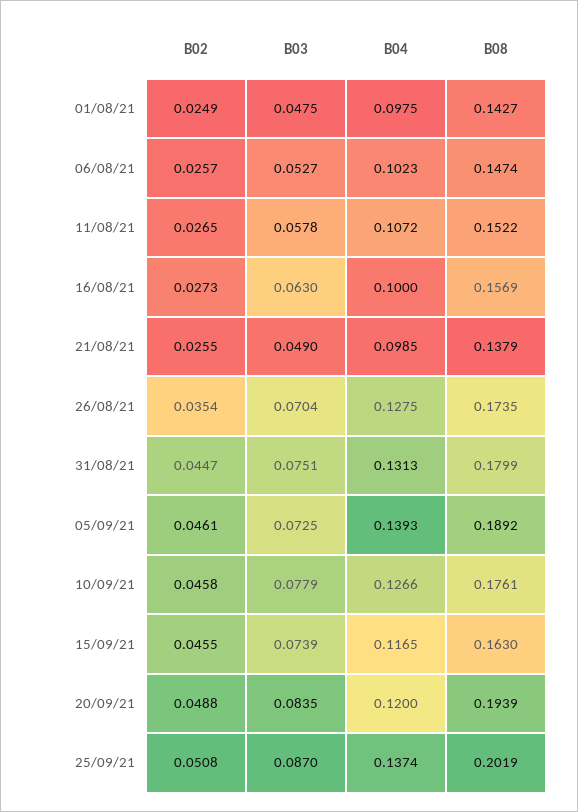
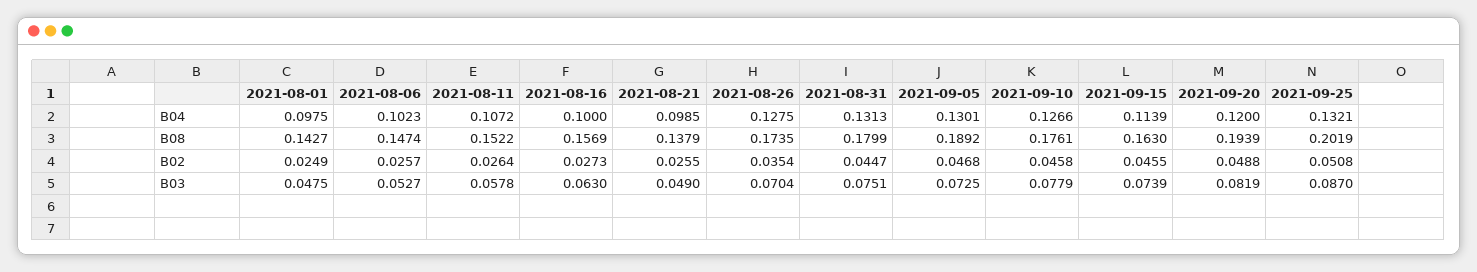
  {
    "B02": {
      "01/08/21": 0.0249,
      "06/08/21": 0.0257,
-     "11/08/21": 0.0265,
+     "11/08/21": 0.0264,
      "16/08/21": 0.0273,
      "21/08/21": 0.0255,
      "26/08/21": 0.0354,
      "31/08/21": 0.0447,
-     "05/09/21": 0.0461,
+     "05/09/21": 0.0468,
      "10/09/21": 0.0458,
      "15/09/21": 0.0455,
      "20/09/21": 0.0488,
      "25/09/21": 0.0508
    },
    "B03": {
      "01/08/21": 0.0475,
      "06/08/21": 0.0527,
      "11/08/21": 0.0578,
      "16/08/21": 0.063,
      "21/08/21": 0.049,
      "26/08/21": 0.0704,
      "31/08/21": 0.0751,
      "05/09/21": 0.0725,
      "10/09/21": 0.0779,
      "15/09/21": 0.0739,
-     "20/09/21": 0.0835,
+     "20/09/21": 0.0819,
      "25/09/21": 0.087
    },
    "B04": {
      "01/08/21": 0.0975,
      "06/08/21": 0.1023,
      "11/08/21": 0.1072,
      "16/08/21": 0.1,
      "21/08/21": 0.0985,
      "26/08/21": 0.1275,
      "31/08/21": 0.1313,
-     "05/09/21": 0.1393,
+     "05/09/21": 0.1301,
      "10/09/21": 0.1266,
-     "15/09/21": 0.1165,
+     "15/09/21": 0.1139,
      "20/09/21": 0.12,
-     "25/09/21": 0.1374
+     "25/09/21": 0.1321
    },
    "B08": {
      "01/08/21": 0.1427,
      "06/08/21": 0.1474,
      "11/08/21": 0.1522,
      "16/08/21": 0.1569,
      "21/08/21": 0.1379,
      "26/08/21": 0.1735,
      "31/08/21": 0.1799,
      "05/09/21": 0.1892,
      "10/09/21": 0.1761,
      "15/09/21": 0.163,
      "20/09/21": 0.1939,
      "25/09/21": 0.2019
    }
  }

